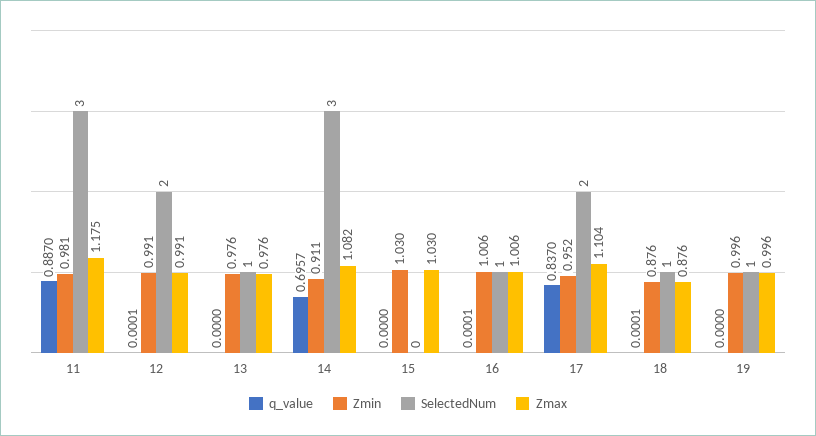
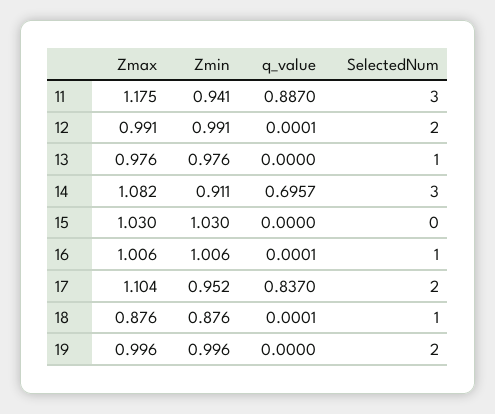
  {
    "q_value": {
      "11": 0.887,
      "12": 0.0001,
      "13": 0,
      "14": 0.6957,
      "15": 0,
      "16": 0.0001,
      "17": 0.837,
      "18": 0.0001,
      "19": 0
    },
    "Zmin": {
-     "11": 0.981,
+     "11": 0.941,
      "12": 0.991,
      "13": 0.976,
      "14": 0.911,
      "15": 1.03,
      "16": 1.006,
      "17": 0.952,
      "18": 0.876,
      "19": 0.996
    },
    "SelectedNum": {
      "11": 3,
      "12": 2,
      "13": 1,
      "14": 3,
      "15": 0,
      "16": 1,
      "17": 2,
      "18": 1,
-     "19": 1
+     "19": 2
    },
    "Zmax": {
      "11": 1.175,
      "12": 0.991,
      "13": 0.976,
      "14": 1.082,
      "15": 1.03,
      "16": 1.006,
      "17": 1.104,
      "18": 0.876,
      "19": 0.996
    }
  }

